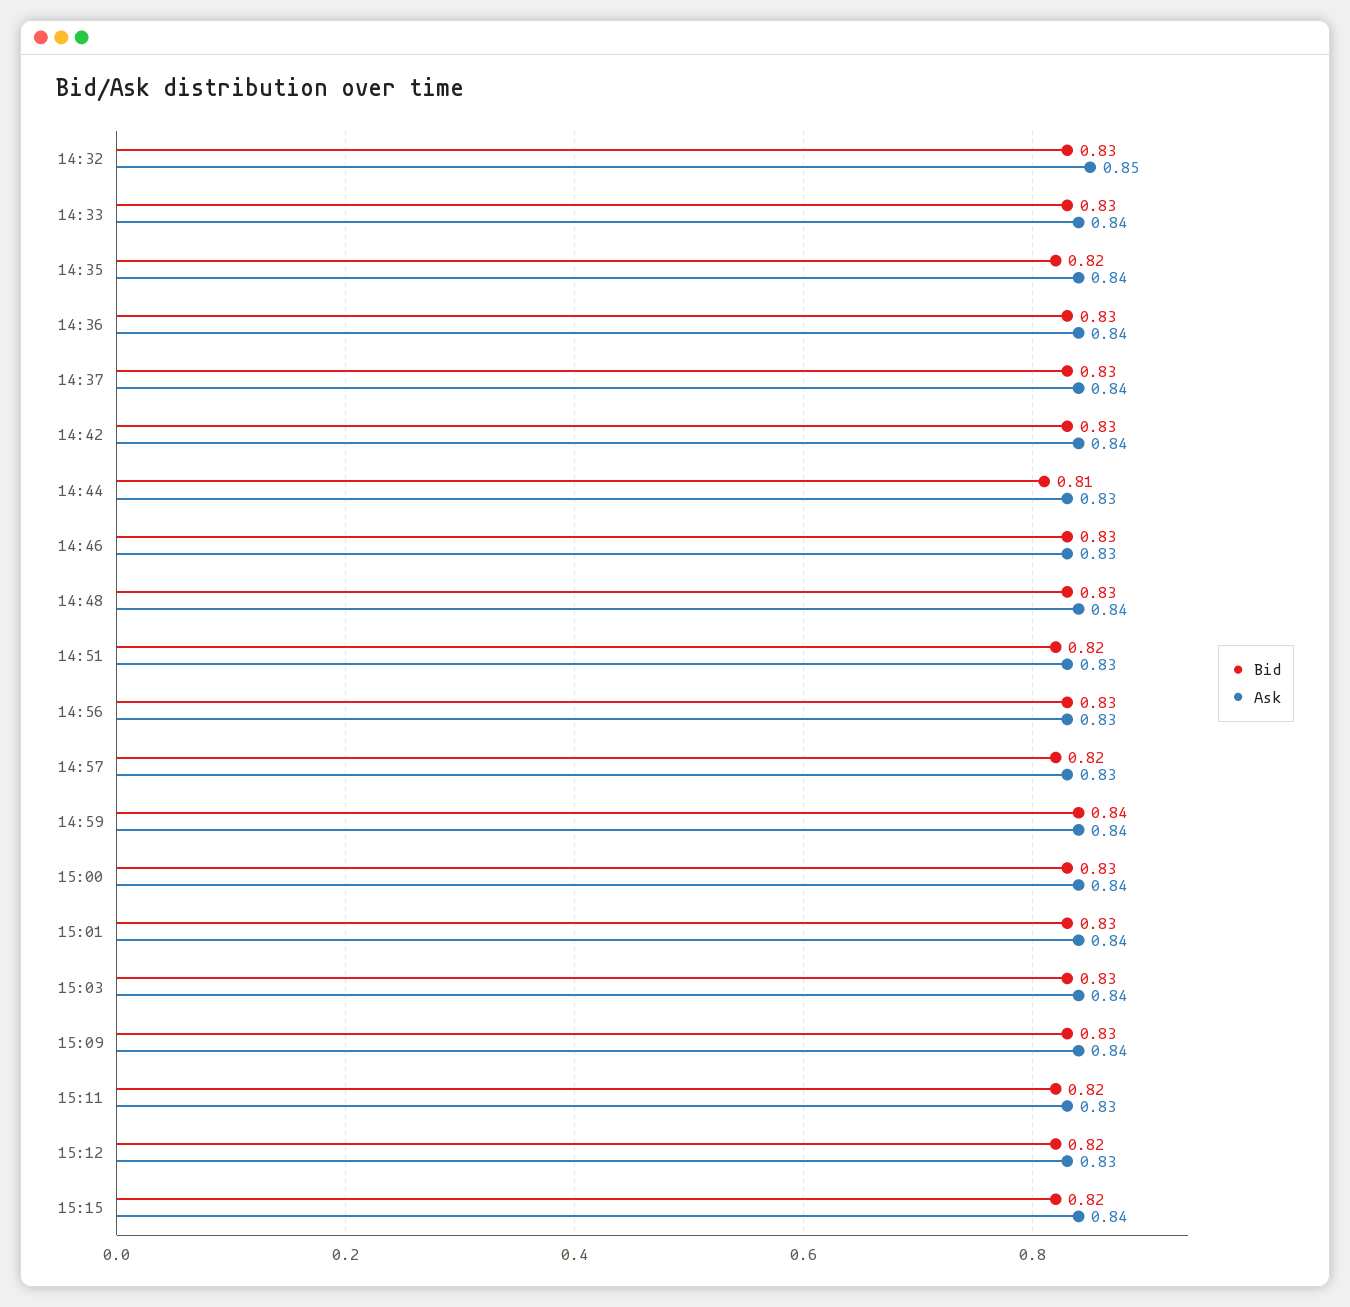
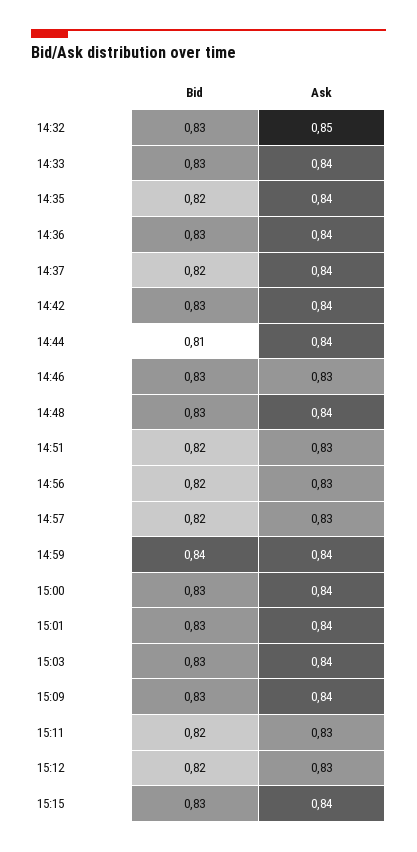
  {
    "Bid": {
      "14:32": 0.83,
      "14:33": 0.83,
      "14:35": 0.82,
      "14:36": 0.83,
-     "14:37": 0.83,
+     "14:37": 0.82,
      "14:42": 0.83,
      "14:44": 0.81,
      "14:46": 0.83,
      "14:48": 0.83,
      "14:51": 0.82,
-     "14:56": 0.83,
+     "14:56": 0.82,
      "14:57": 0.82,
      "14:59": 0.84,
      "15:00": 0.83,
      "15:01": 0.83,
      "15:03": 0.83,
      "15:09": 0.83,
      "15:11": 0.82,
      "15:12": 0.82,
-     "15:15": 0.82
+     "15:15": 0.83
    },
    "Ask": {
      "14:32": 0.85,
      "14:33": 0.84,
      "14:35": 0.84,
      "14:36": 0.84,
      "14:37": 0.84,
      "14:42": 0.84,
-     "14:44": 0.83,
+     "14:44": 0.84,
      "14:46": 0.83,
      "14:48": 0.84,
      "14:51": 0.83,
      "14:56": 0.83,
      "14:57": 0.83,
      "14:59": 0.84,
      "15:00": 0.84,
      "15:01": 0.84,
      "15:03": 0.84,
      "15:09": 0.84,
      "15:11": 0.83,
      "15:12": 0.83,
      "15:15": 0.84
    }
  }

